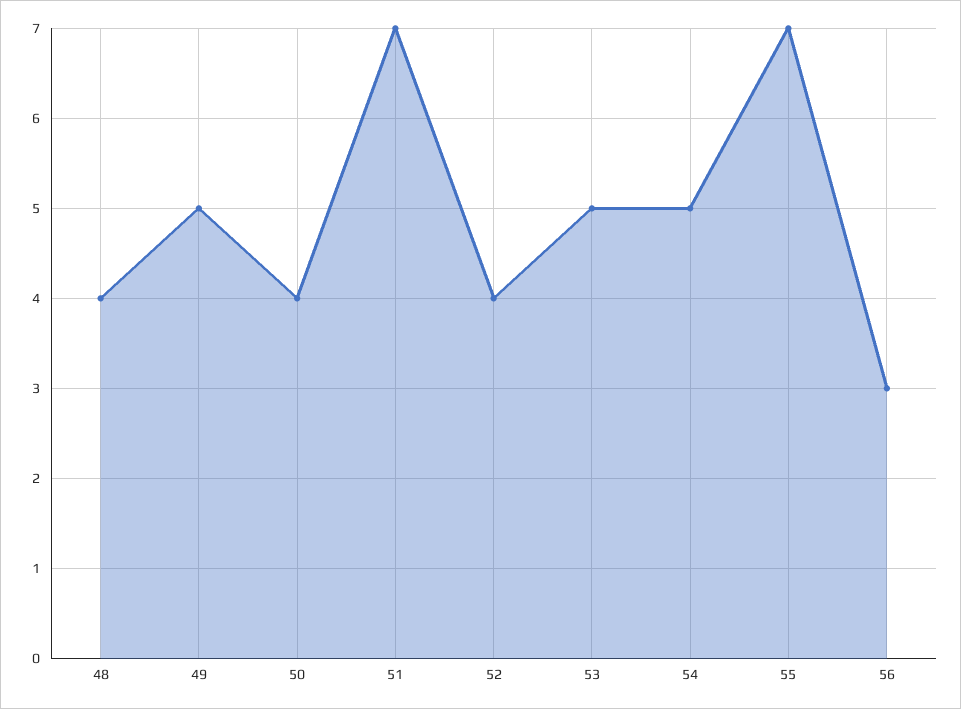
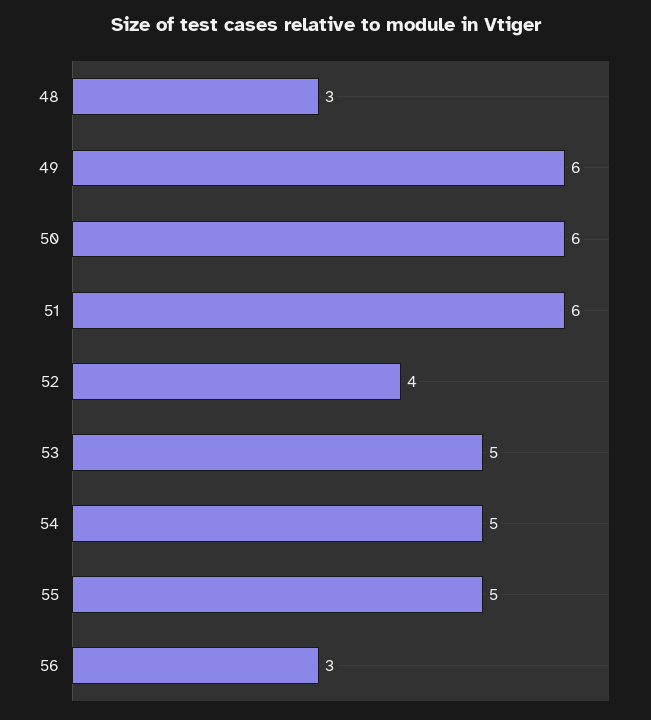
  {
-   "48": 4,
+   "48": 3,
-   "49": 5,
+   "49": 6,
-   "50": 4,
+   "50": 6,
-   "51": 7,
+   "51": 6,
    "52": 4,
    "53": 5,
    "54": 5,
-   "55": 7,
+   "55": 5,
    "56": 3
  }

